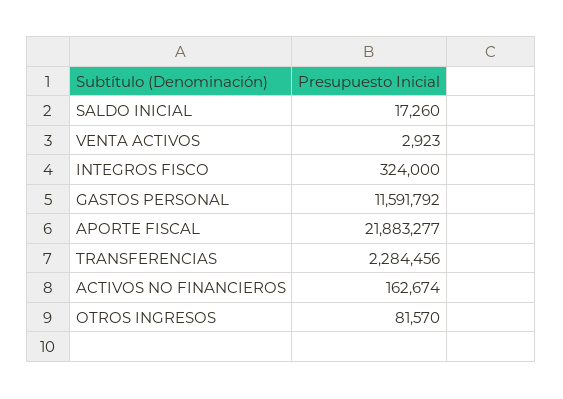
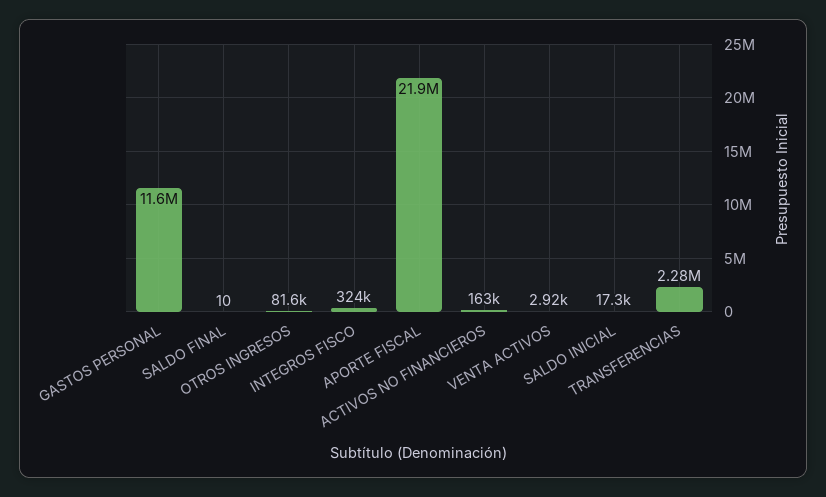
  {
    "SALDO INICIAL": 17260,
    "VENTA ACTIVOS": 2923,
    "INTEGROS FISCO": 324000,
    "GASTOS PERSONAL": 11591792,
    "APORTE FISCAL": 21883277,
    "TRANSFERENCIAS": 2284456,
    "ACTIVOS NO FINANCIEROS": 162674,
-   "OTROS INGRESOS": 81570
+   "OTROS INGRESOS": 81570,
+   "SALDO FINAL": 10
  }

